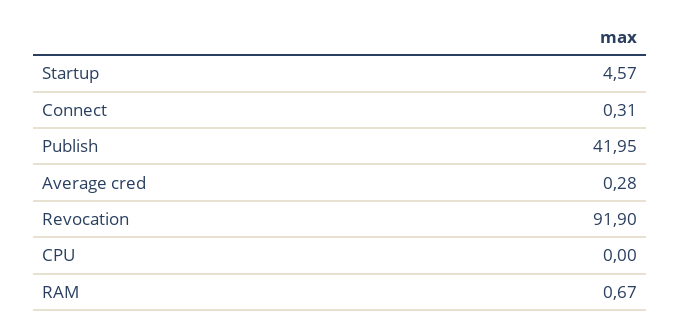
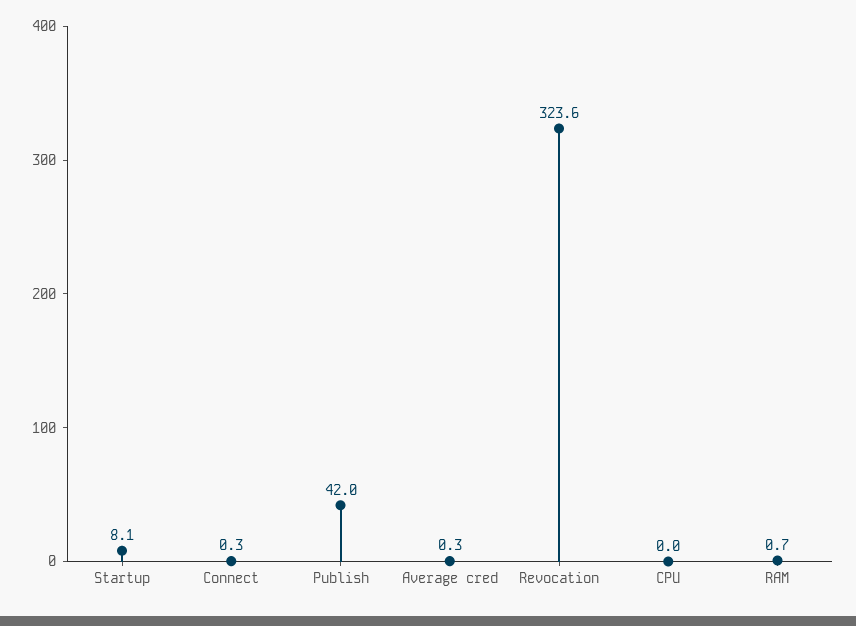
  {
-   "Startup": 4.57,
+   "Startup": 8.1,
    "Connect": 0.31,
    "Publish": 41.95,
    "Average cred": 0.28,
-   "Revocation": 91.9,
+   "Revocation": 323.6,
    "CPU": 0,
    "RAM": 0.67
  }

